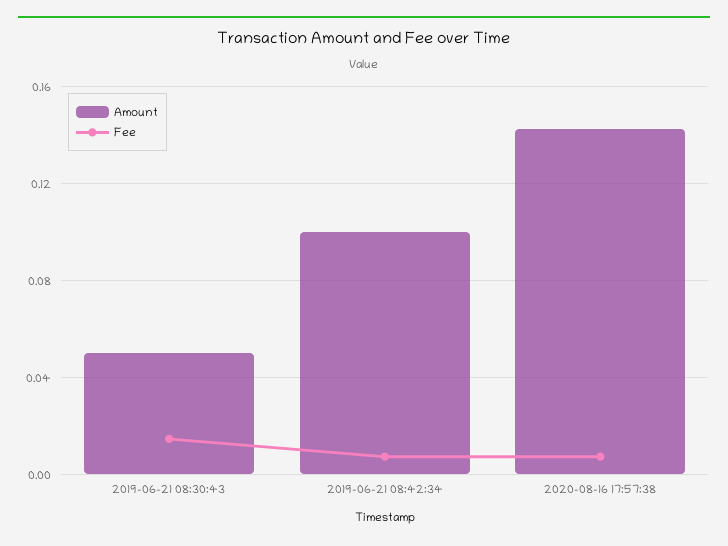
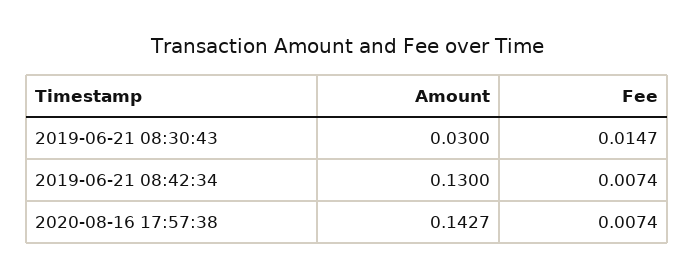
  {
    "Amount": {
-     "2019-06-21 08:30:43": 0.05,
+     "2019-06-21 08:30:43": 0.03,
-     "2019-06-21 08:42:34": 0.1,
+     "2019-06-21 08:42:34": 0.13,
      "2020-08-16 17:57:38": 0.1427
    },
    "Fee": {
      "2019-06-21 08:30:43": 0.0147,
      "2019-06-21 08:42:34": 0.0074,
      "2020-08-16 17:57:38": 0.0074
    }
  }

